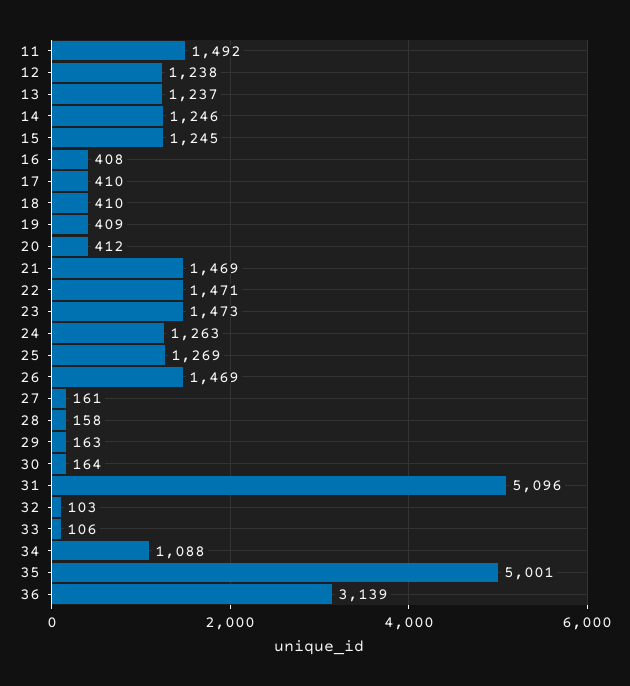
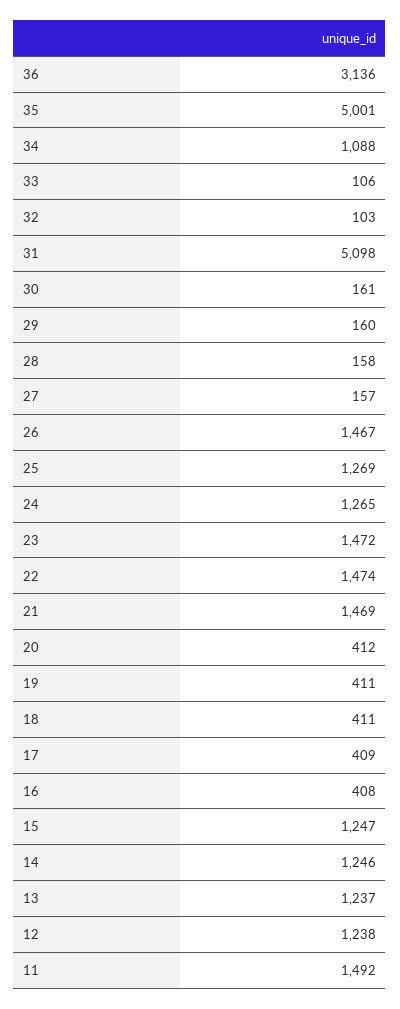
  {
    "11": 1492,
    "12": 1238,
    "13": 1237,
    "14": 1246,
-   "15": 1245,
+   "15": 1247,
    "16": 408,
-   "17": 410,
+   "17": 409,
-   "18": 410,
+   "18": 411,
-   "19": 409,
+   "19": 411,
    "20": 412,
    "21": 1469,
-   "22": 1471,
+   "22": 1474,
-   "23": 1473,
+   "23": 1472,
-   "24": 1263,
+   "24": 1265,
    "25": 1269,
-   "26": 1469,
+   "26": 1467,
-   "27": 161,
+   "27": 157,
    "28": 158,
-   "29": 163,
+   "29": 160,
-   "30": 164,
+   "30": 161,
-   "31": 5096,
+   "31": 5098,
    "32": 103,
    "33": 106,
    "34": 1088,
    "35": 5001,
-   "36": 3139
+   "36": 3136
  }

